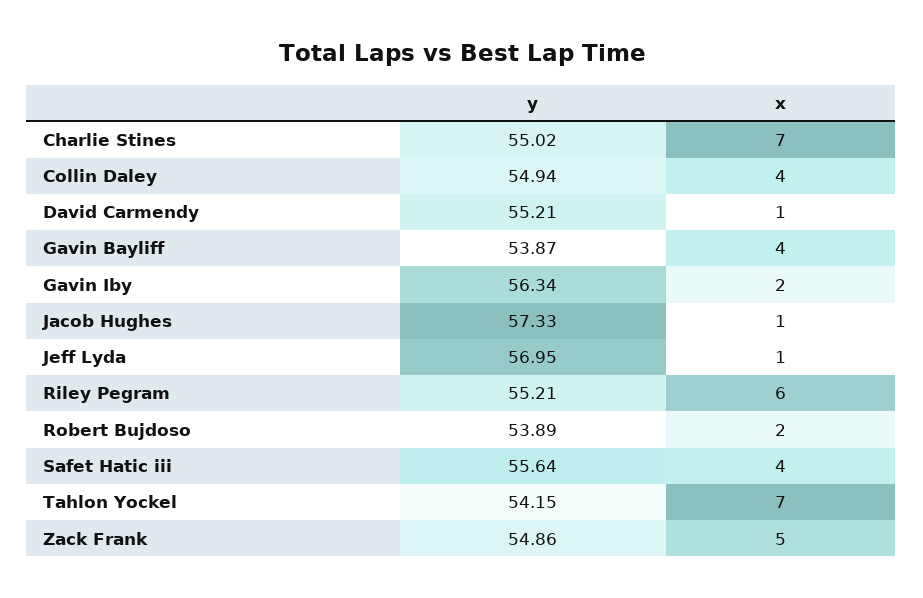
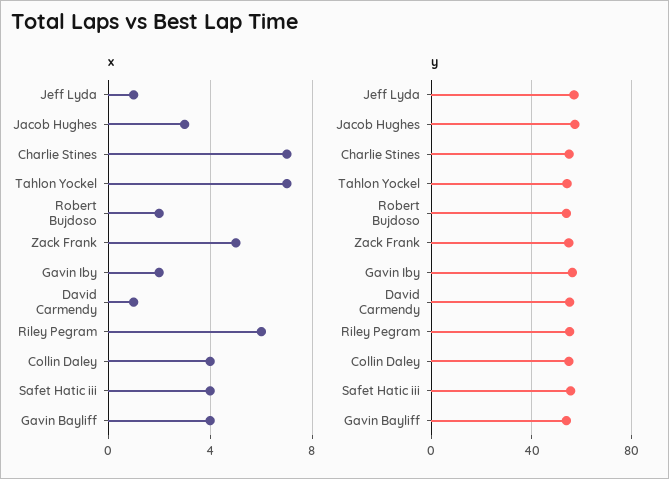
  {
    "y": {
      "Charlie Stines": 55.02,
      "Collin Daley": 54.94,
      "David Carmendy": 55.21,
      "Gavin Bayliff": 53.87,
      "Gavin Iby": 56.34,
      "Jacob Hughes": 57.33,
      "Jeff Lyda": 56.95,
      "Riley Pegram": 55.21,
      "Robert Bujdoso": 53.89,
      "Safet Hatic iii": 55.64,
      "Tahlon Yockel": 54.15,
      "Zack Frank": 54.86
    },
    "x": {
      "Charlie Stines": 7,
      "Collin Daley": 4,
      "David Carmendy": 1,
      "Gavin Bayliff": 4,
      "Gavin Iby": 2,
-     "Jacob Hughes": 1,
+     "Jacob Hughes": 3,
      "Jeff Lyda": 1,
      "Riley Pegram": 6,
      "Robert Bujdoso": 2,
      "Safet Hatic iii": 4,
      "Tahlon Yockel": 7,
      "Zack Frank": 5
    }
  }

